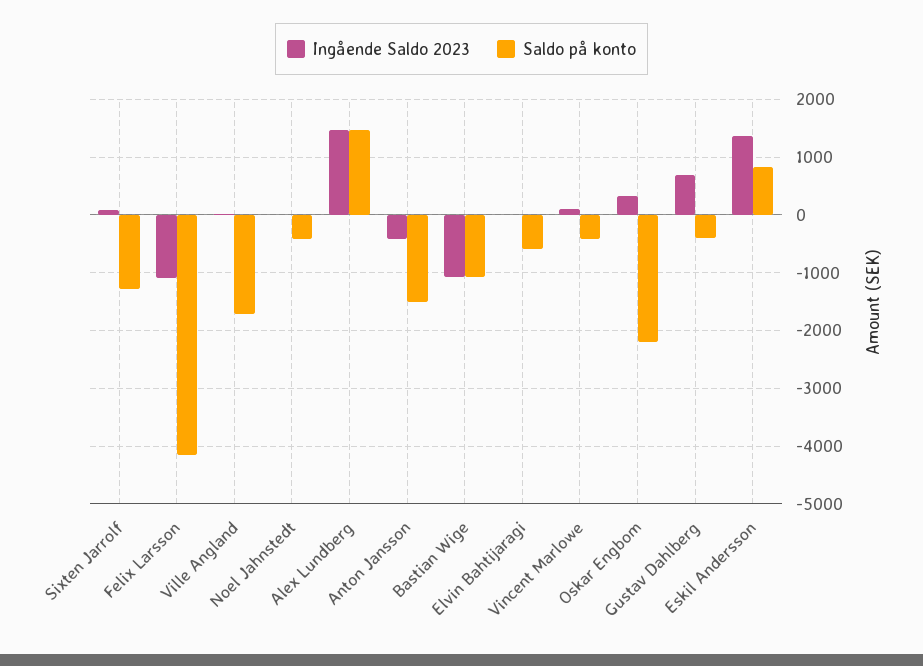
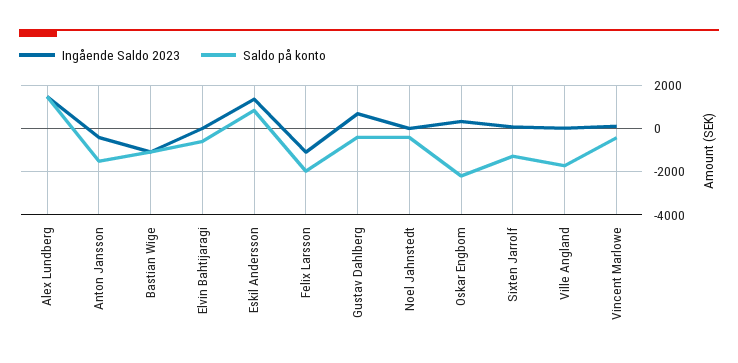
  {
    "Ingående Saldo 2023": {
      "Sixten Jarrolf": 0,
      "Felix Larsson": -1000,
      "Ville Angland": 0,
      "Noel Jahnstedt": 0,
      "Alex Lundberg": 1400,
      "Anton Jansson": -400,
      "Bastian Wige": -1000,
      "Elvin Bahtijaragi": 0,
      "Vincent Marlowe": 200,
      "Oskar Engbom": 400,
      "Gustav Dahlberg": 600,
      "Eskil Andersson": 1400
    },
    "Saldo på konto": {
      "Sixten Jarrolf": -1200,
-     "Felix Larsson": -4200,
+     "Felix Larsson": -2000,
      "Ville Angland": -1800,
      "Noel Jahnstedt": -400,
      "Alex Lundberg": 1400,
      "Anton Jansson": -1600,
      "Bastian Wige": -1000,
      "Elvin Bahtijaragi": -600,
      "Vincent Marlowe": -400,
      "Oskar Engbom": -2200,
      "Gustav Dahlberg": -400,
      "Eskil Andersson": 800
    }
  }

